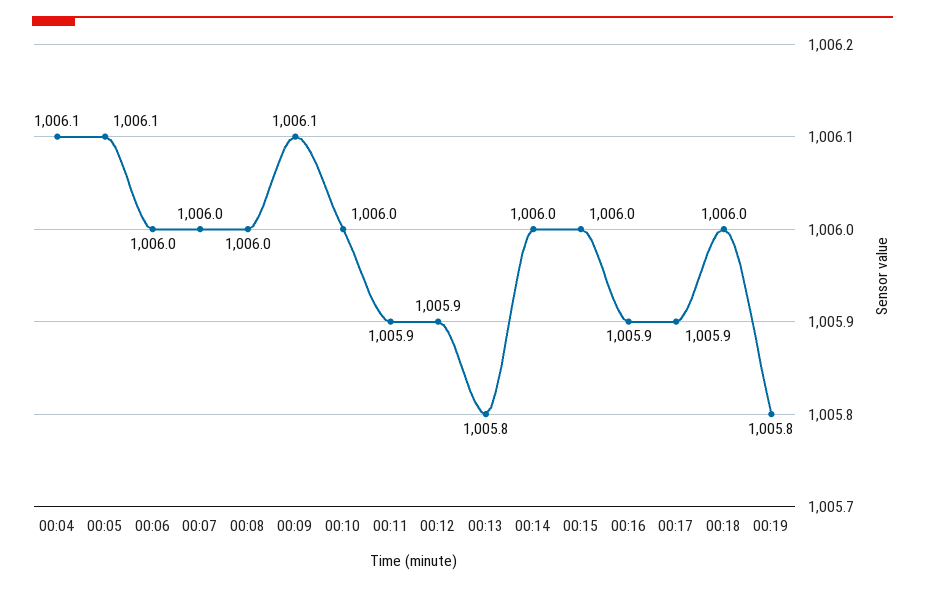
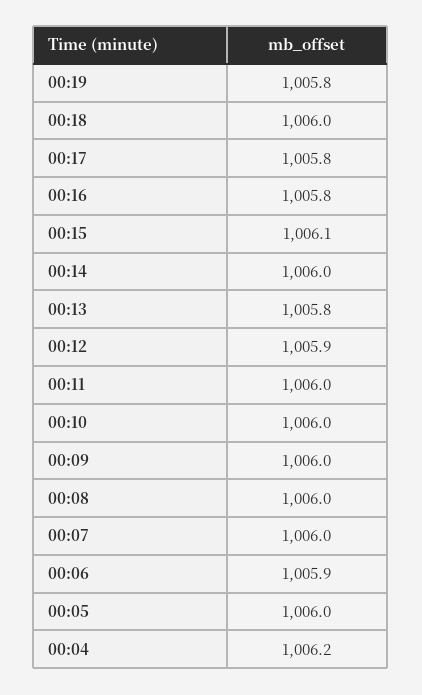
  {
-   "00:04": 1006.1,
+   "00:04": 1006.2,
-   "00:05": 1006.1,
+   "00:05": 1006,
-   "00:06": 1006,
+   "00:06": 1005.9,
    "00:07": 1006,
    "00:08": 1006,
-   "00:09": 1006.1,
+   "00:09": 1006,
    "00:10": 1006,
-   "00:11": 1005.9,
+   "00:11": 1006,
    "00:12": 1005.9,
    "00:13": 1005.8,
    "00:14": 1006,
-   "00:15": 1006,
+   "00:15": 1006.1,
-   "00:16": 1005.9,
+   "00:16": 1005.8,
-   "00:17": 1005.9,
+   "00:17": 1005.8,
    "00:18": 1006,
    "00:19": 1005.8
  }

